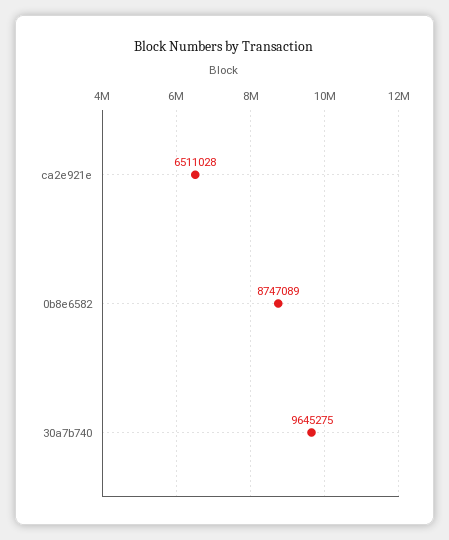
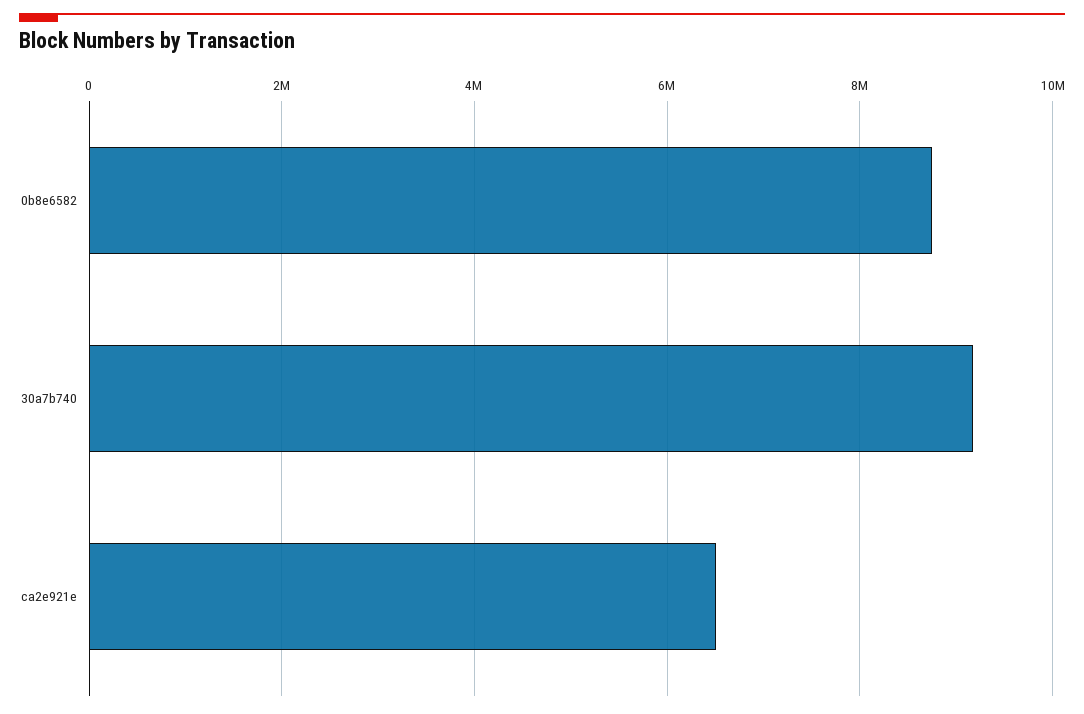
  {
    "ca2e921e": 6511028,
    "0b8e6582": 8747089,
-   "30a7b740": 9645275
+   "30a7b740": 9200000
  }

